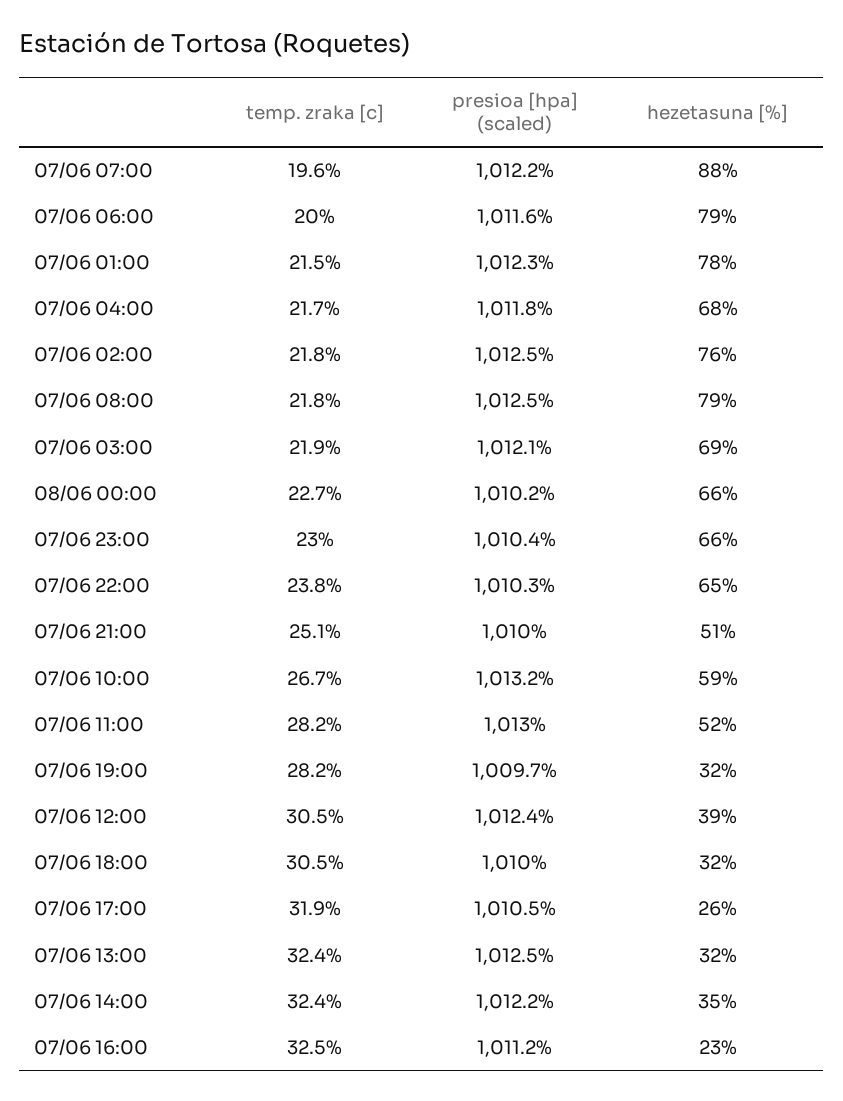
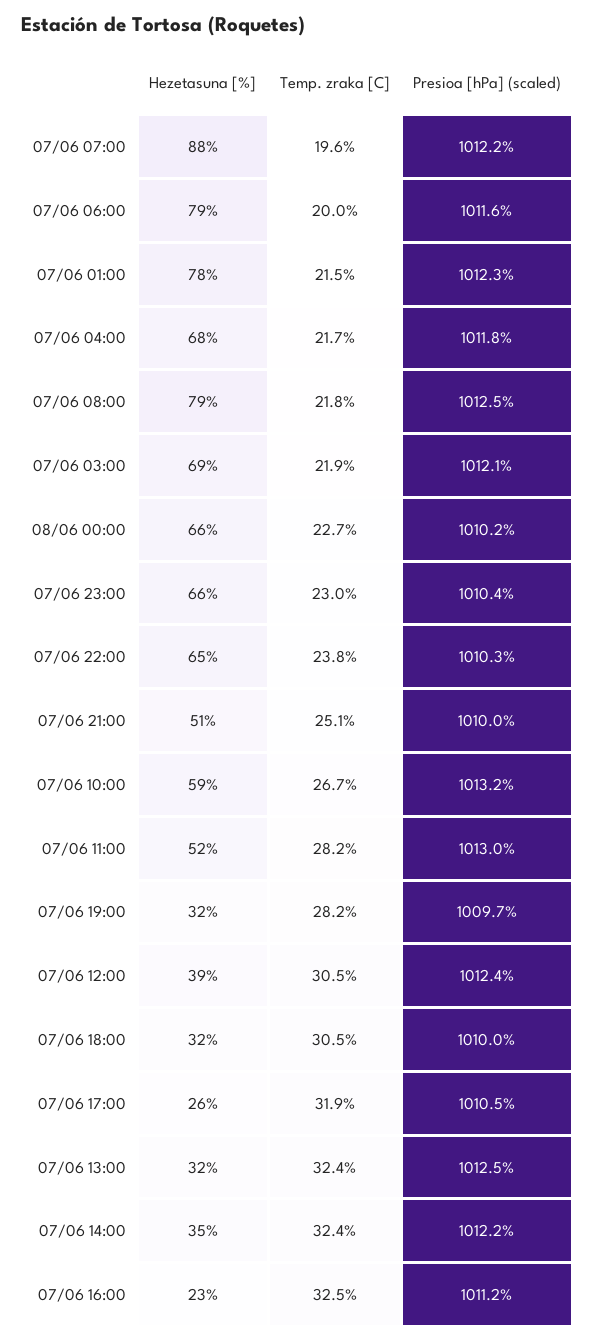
  {
    "temp. zraka [c]": {
      "07/06 07:00": 19.6,
      "07/06 06:00": 20,
      "07/06 01:00": 21.5,
      "07/06 04:00": 21.7,
-     "07/06 02:00": 21.8,
      "07/06 08:00": 21.8,
      "07/06 03:00": 21.9,
      "08/06 00:00": 22.7,
      "07/06 23:00": 23,
      "07/06 22:00": 23.8,
      "07/06 21:00": 25.1,
      "07/06 10:00": 26.7,
      "07/06 11:00": 28.2,
      "07/06 19:00": 28.2,
      "07/06 12:00": 30.5,
      "07/06 18:00": 30.5,
      "07/06 17:00": 31.9,
      "07/06 13:00": 32.4,
      "07/06 14:00": 32.4,
      "07/06 16:00": 32.5
    },
    "presioa [hpa] (scaled)": {
      "07/06 07:00": 1012.2,
      "07/06 06:00": 1011.6,
      "07/06 01:00": 1012.3,
      "07/06 04:00": 1011.8,
-     "07/06 02:00": 1012.5,
      "07/06 08:00": 1012.5,
      "07/06 03:00": 1012.1,
      "08/06 00:00": 1010.2,
      "07/06 23:00": 1010.4,
      "07/06 22:00": 1010.3,
      "07/06 21:00": 1010,
      "07/06 10:00": 1013.2,
      "07/06 11:00": 1013,
      "07/06 19:00": 1009.7,
      "07/06 12:00": 1012.4,
      "07/06 18:00": 1010,
      "07/06 17:00": 1010.5,
      "07/06 13:00": 1012.5,
      "07/06 14:00": 1012.2,
      "07/06 16:00": 1011.2
    },
    "hezetasuna [%]": {
      "07/06 07:00": 88,
      "07/06 06:00": 79,
      "07/06 01:00": 78,
      "07/06 04:00": 68,
-     "07/06 02:00": 76,
      "07/06 08:00": 79,
      "07/06 03:00": 69,
      "08/06 00:00": 66,
      "07/06 23:00": 66,
      "07/06 22:00": 65,
      "07/06 21:00": 51,
      "07/06 10:00": 59,
      "07/06 11:00": 52,
      "07/06 19:00": 32,
      "07/06 12:00": 39,
      "07/06 18:00": 32,
      "07/06 17:00": 26,
      "07/06 13:00": 32,
      "07/06 14:00": 35,
      "07/06 16:00": 23
    }
  }

